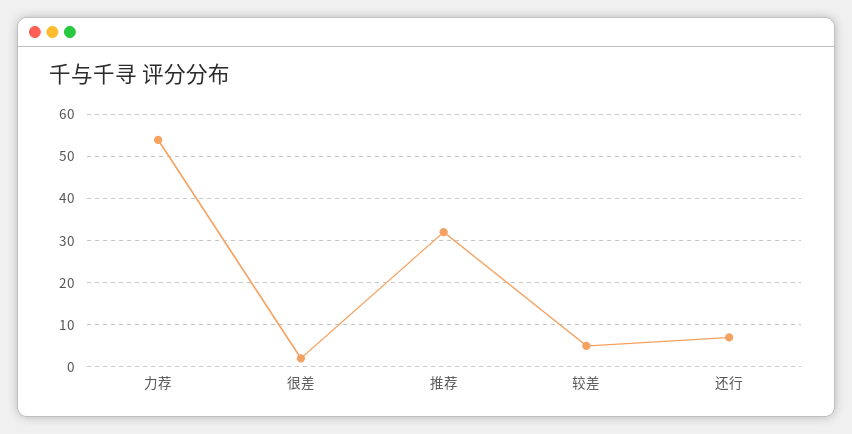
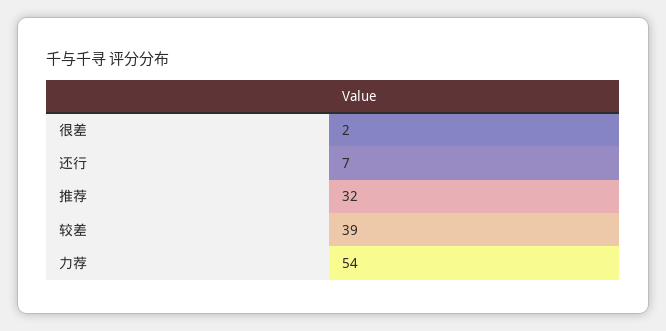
  {
    "力荐": 54,
    "很差": 2,
    "推荐": 32,
-   "较差": 5,
+   "较差": 39,
    "还行": 7
  }

